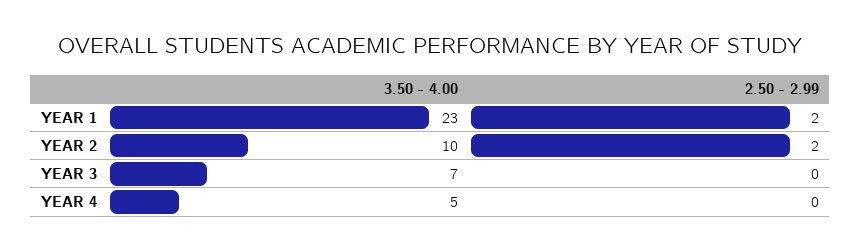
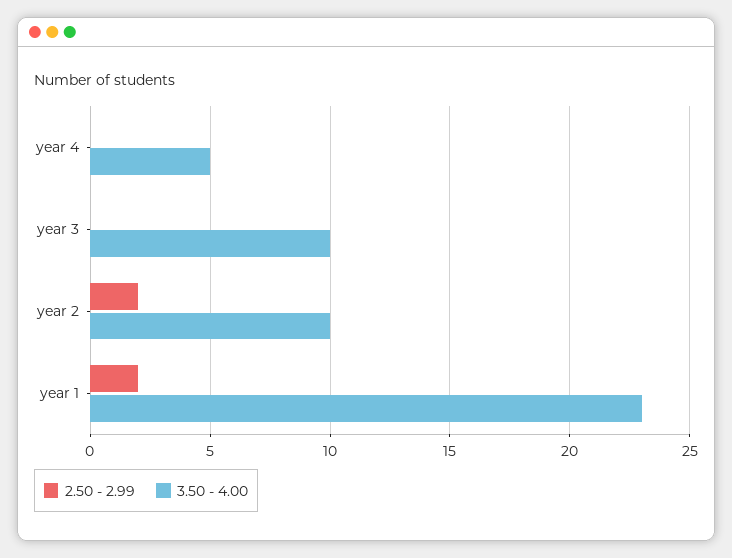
  {
    "3.50 - 4.00": {
      "YEAR 1": 23,
      "YEAR 2": 10,
-     "YEAR 3": 7,
+     "YEAR 3": 10,
      "YEAR 4": 5
    },
    "2.50 - 2.99": {
      "YEAR 1": 2,
      "YEAR 2": 2,
      "YEAR 3": 0,
      "YEAR 4": 0
    }
  }

